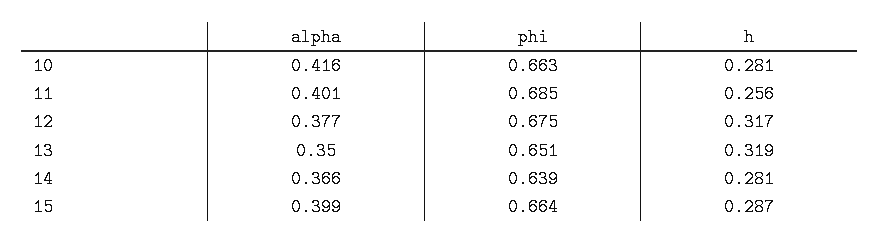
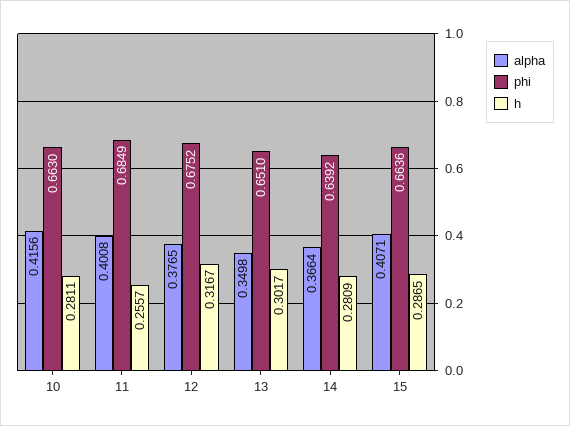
  {
    "alpha": {
      "10": 0.4156,
      "11": 0.4008,
      "12": 0.3765,
      "13": 0.3498,
      "14": 0.3664,
-     "15": 0.399
+     "15": 0.4071
    },
    "phi": {
      "10": 0.663,
      "11": 0.6849,
      "12": 0.6752,
      "13": 0.651,
      "14": 0.6392,
      "15": 0.6636
    },
    "h": {
      "10": 0.2811,
      "11": 0.2557,
      "12": 0.3167,
-     "13": 0.319,
+     "13": 0.3017,
      "14": 0.2809,
      "15": 0.2865
    }
  }

